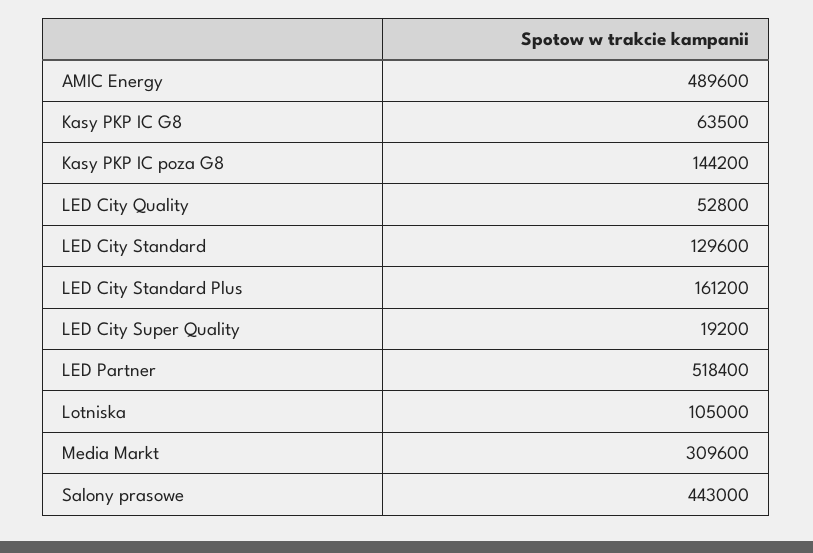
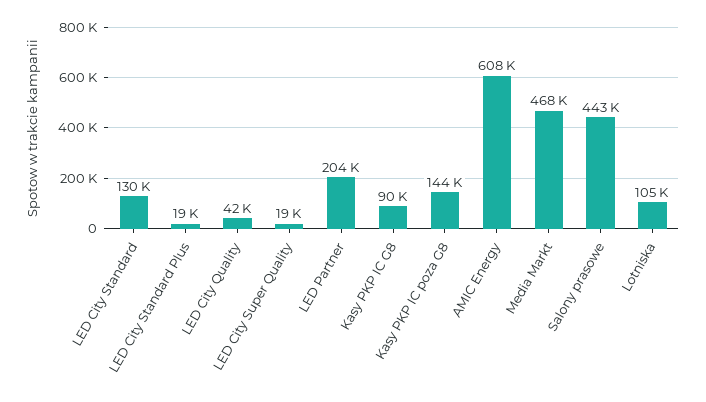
  {
-   "AMIC Energy": 489600,
+   "AMIC Energy": 608000,
-   "Kasy PKP IC G8": 63500,
+   "Kasy PKP IC G8": 90000,
    "Kasy PKP IC poza G8": 144200,
-   "LED City Quality": 52800,
+   "LED City Quality": 42000,
    "LED City Standard": 129600,
-   "LED City Standard Plus": 161200,
+   "LED City Standard Plus": 19000,
    "LED City Super Quality": 19200,
-   "LED Partner": 518400,
+   "LED Partner": 204000,
    "Lotniska": 105000,
-   "Media Markt": 309600,
+   "Media Markt": 468000,
    "Salony prasowe": 443000
  }

